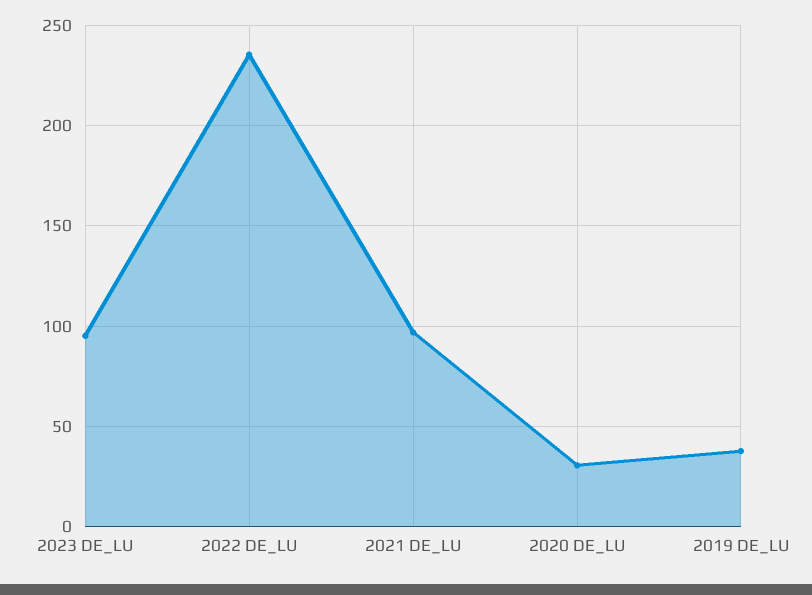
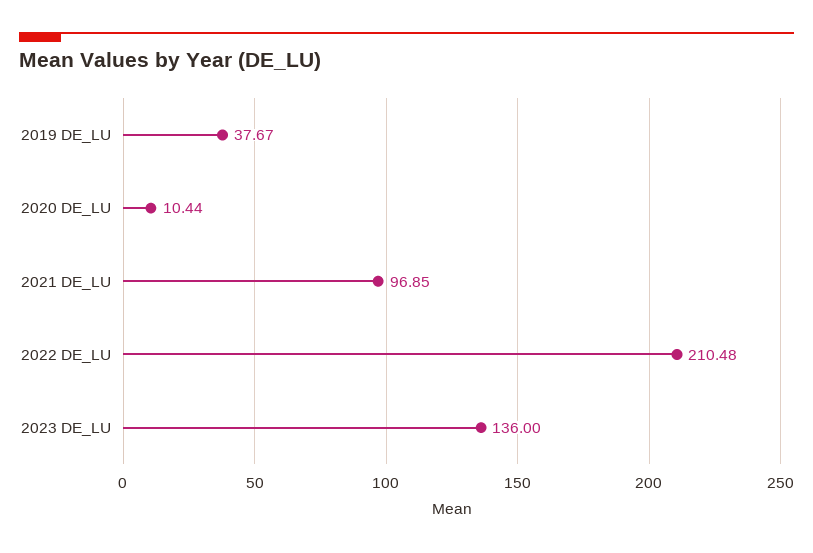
  {
-   "2023 DE_LU": 95,
+   "2023 DE_LU": 136,
-   "2022 DE_LU": 235,
+   "2022 DE_LU": 210.48,
    "2021 DE_LU": 96.85,
-   "2020 DE_LU": 30,
+   "2020 DE_LU": 10.44,
    "2019 DE_LU": 37.67
  }

